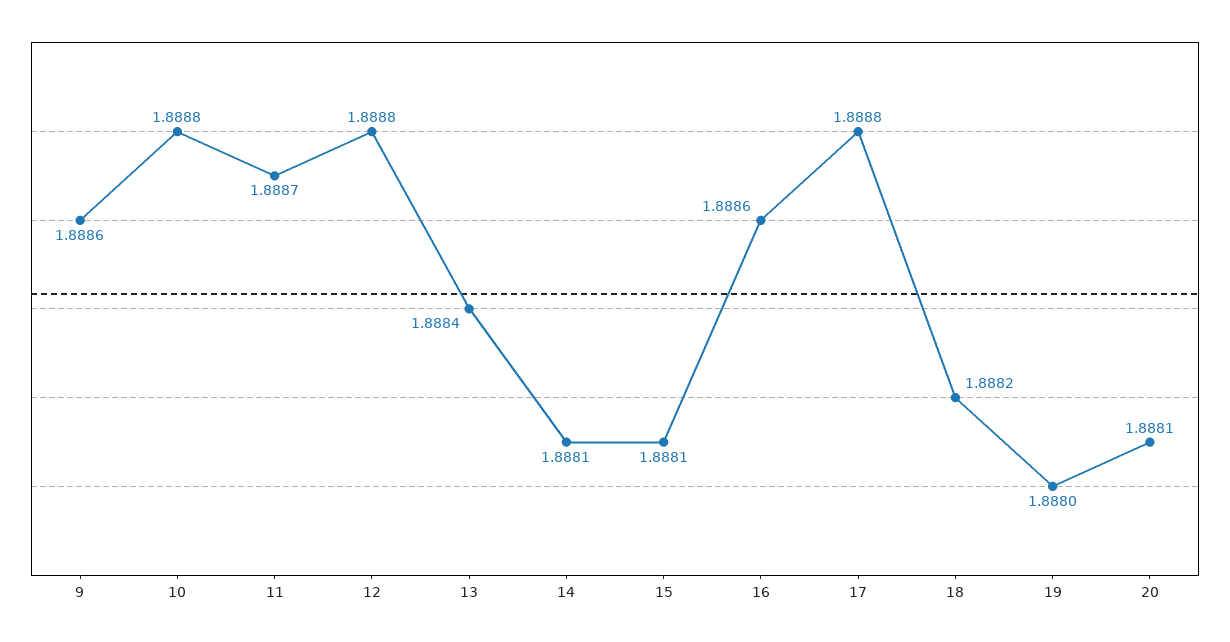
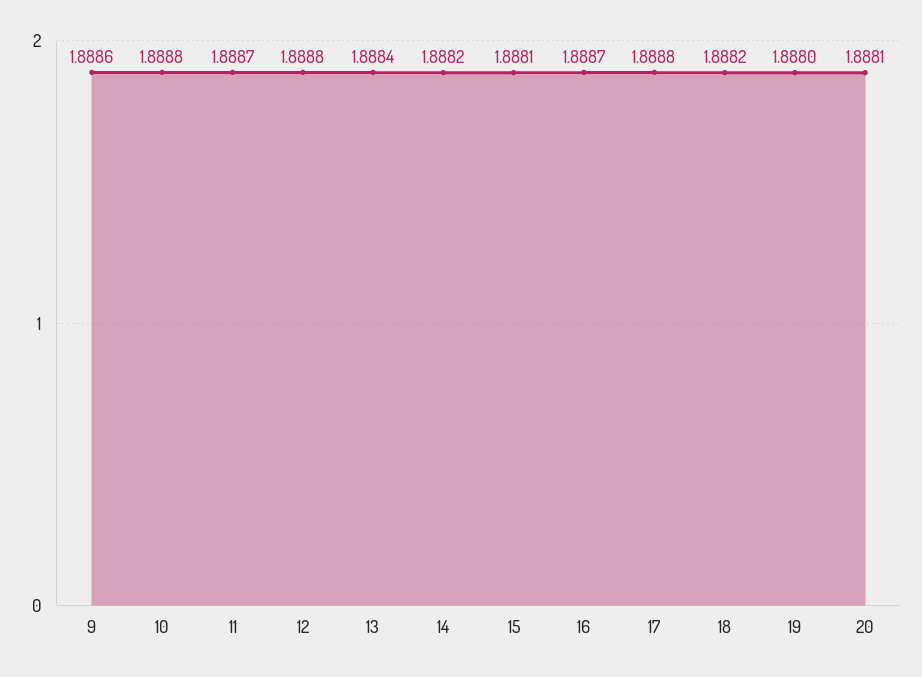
  {
    "9": 1.8886,
    "10": 1.8888,
    "11": 1.8887,
    "12": 1.8888,
    "13": 1.8884,
-   "14": 1.8881,
+   "14": 1.8882,
    "15": 1.8881,
-   "16": 1.8886,
+   "16": 1.8887,
    "17": 1.8888,
    "18": 1.8882,
    "19": 1.888,
    "20": 1.8881
  }

